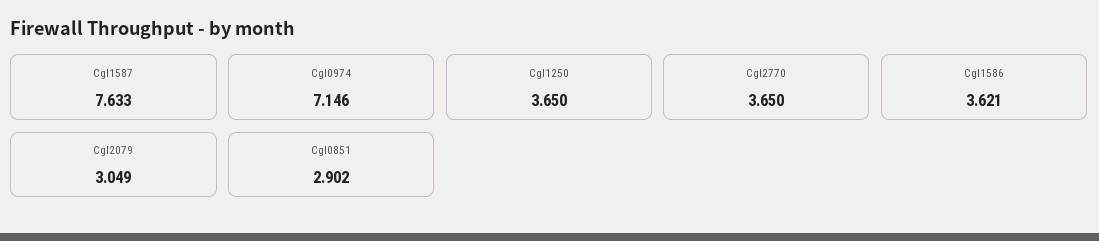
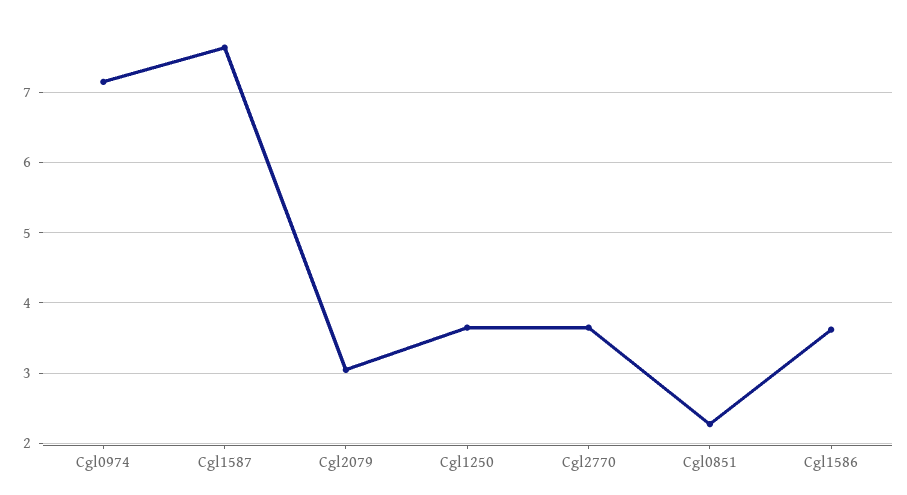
  {
    "Cgl1587": 7.633,
    "Cgl0974": 7.146,
    "Cgl1250": 3.65,
    "Cgl2770": 3.65,
    "Cgl1586": 3.621,
    "Cgl2079": 3.049,
-   "Cgl0851": 2.902
+   "Cgl0851": 2.3
  }

